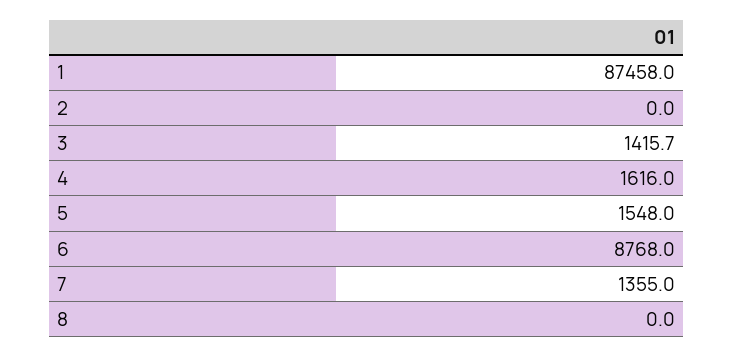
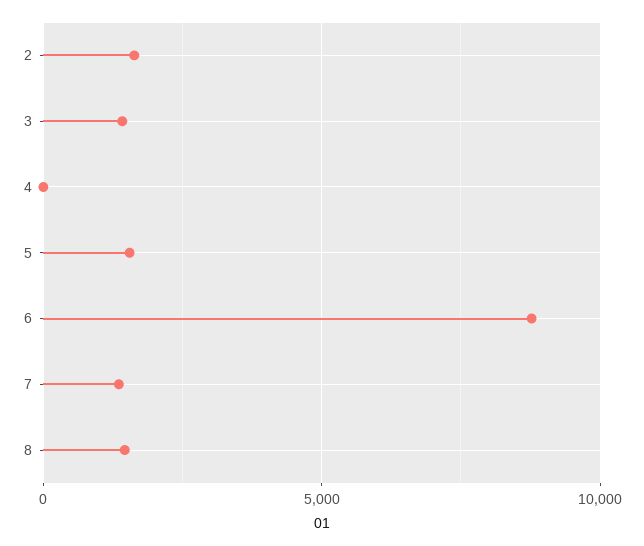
  {
-   "1": 87458,
-   "2": 0,
+   "2": 1500,
    "3": 1415.7,
-   "4": 1616,
+   "4": 0,
    "5": 1548,
    "6": 8768,
    "7": 1355,
-   "8": 0
+   "8": 1500
  }

